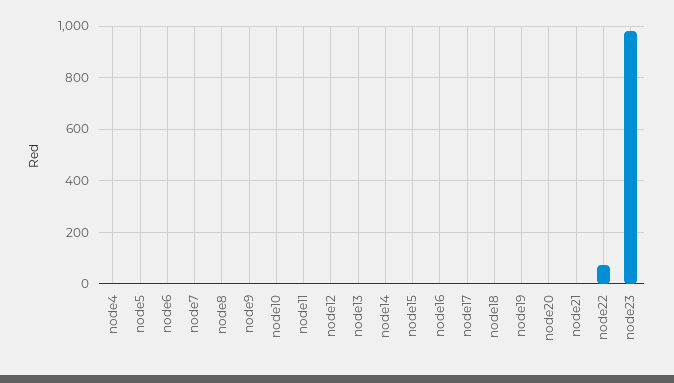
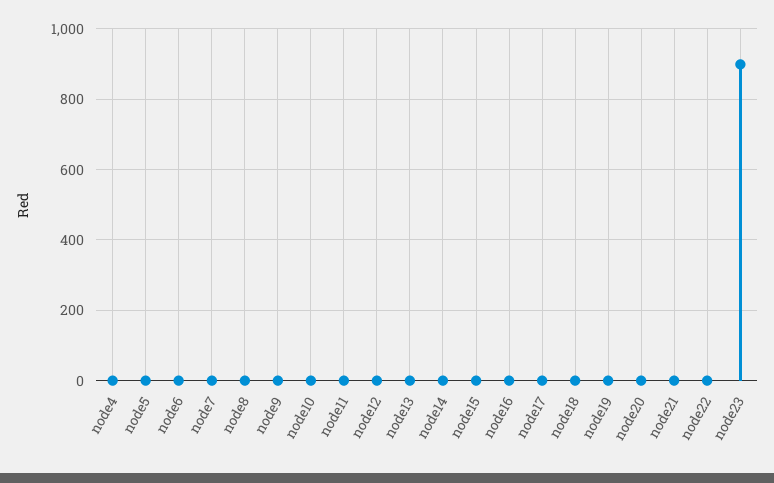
  {
    "node4": 0,
    "node5": 0,
    "node6": 0,
    "node7": 0,
    "node8": 0,
    "node9": 0,
    "node10": 0,
    "node11": 0,
    "node12": 0,
    "node13": 0,
    "node14": 0,
    "node15": 0,
    "node16": 0,
    "node17": 0,
    "node18": 0,
    "node19": 0,
    "node20": 0,
    "node21": 0,
-   "node22": 75,
+   "node22": 0,
-   "node23": 975
+   "node23": 900
  }

